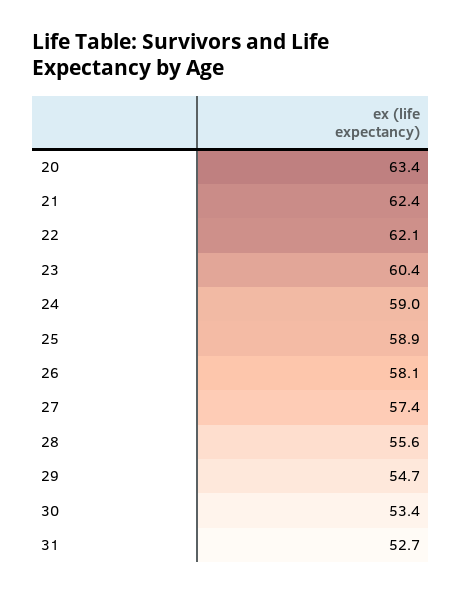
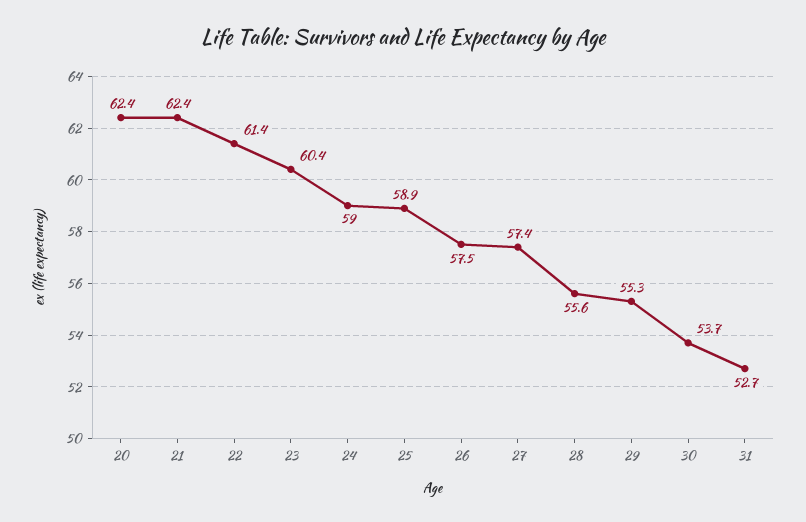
  {
-   "20": 63.4,
+   "20": 62.4,
    "21": 62.4,
-   "22": 62.1,
+   "22": 61.4,
    "23": 60.4,
    "24": 59,
    "25": 58.9,
-   "26": 58.1,
+   "26": 57.5,
    "27": 57.4,
    "28": 55.6,
-   "29": 54.7,
+   "29": 55.3,
-   "30": 53.4,
+   "30": 53.7,
    "31": 52.7
  }

